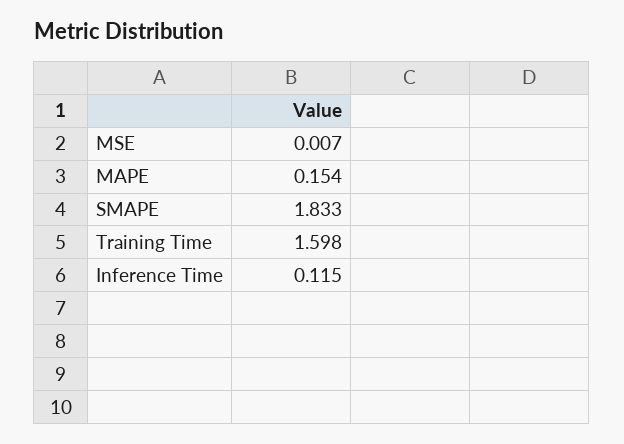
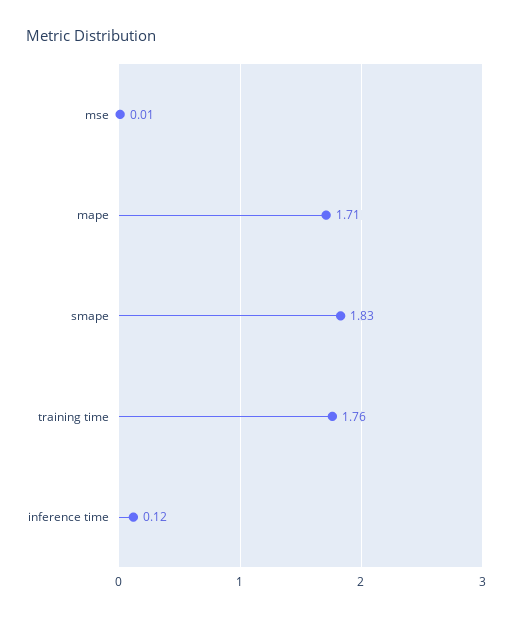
  {
    "MSE": 0.007,
-   "MAPE": 0.154,
+   "MAPE": 1.71,
    "SMAPE": 1.833,
-   "Training Time": 1.598,
+   "Training Time": 1.76,
    "Inference Time": 0.115
  }

